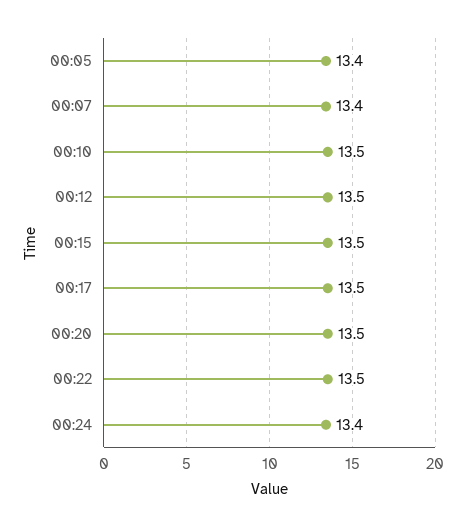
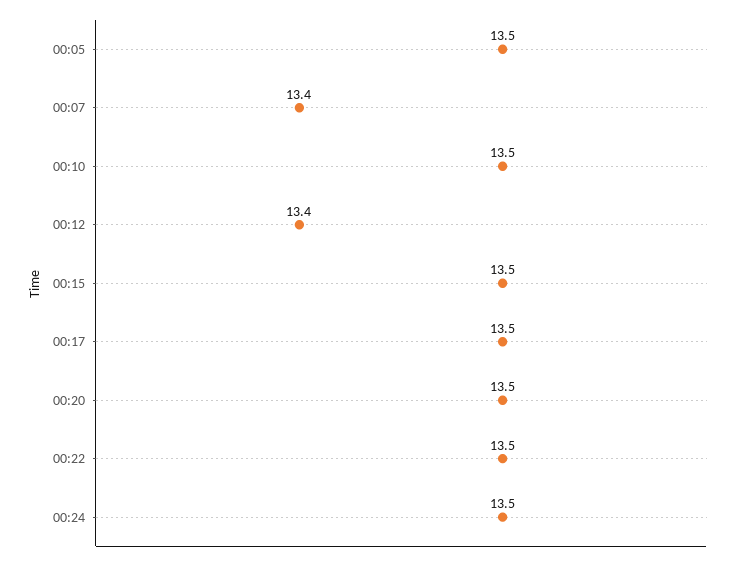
  {
-   "00:05": 13.4,
+   "00:05": 13.5,
    "00:07": 13.4,
    "00:10": 13.5,
-   "00:12": 13.5,
+   "00:12": 13.4,
    "00:15": 13.5,
    "00:17": 13.5,
    "00:20": 13.5,
    "00:22": 13.5,
-   "00:24": 13.4
+   "00:24": 13.5
  }

